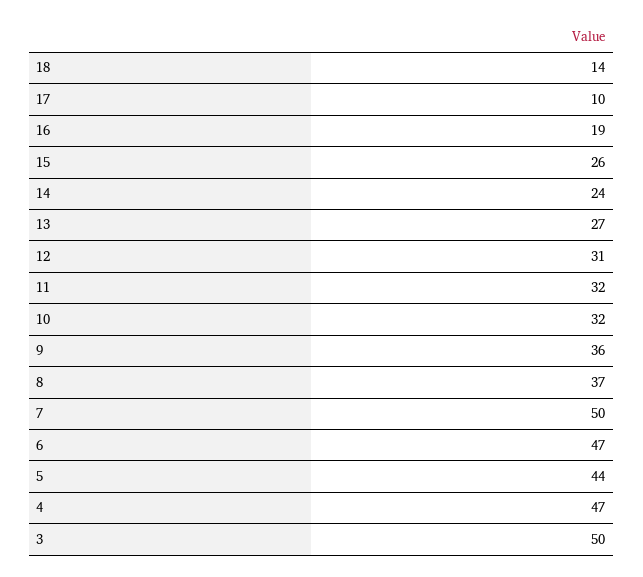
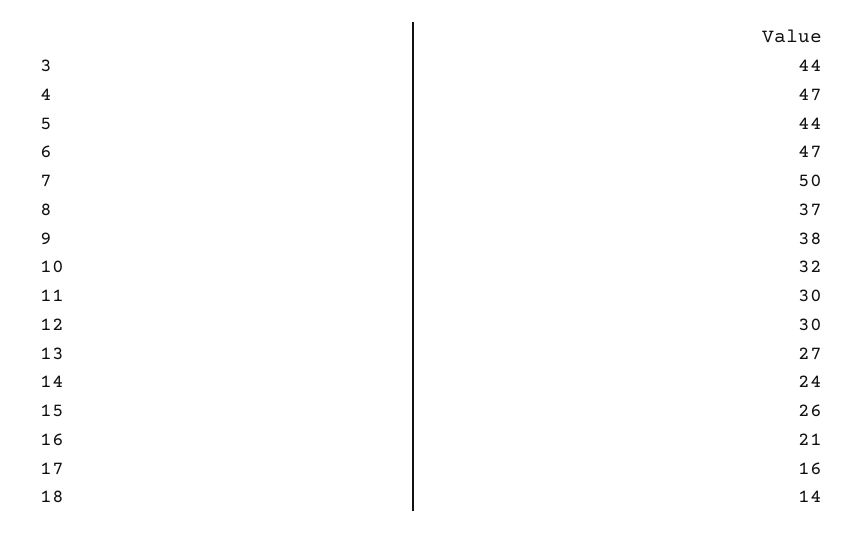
  {
    "18": 14,
-   "17": 10,
+   "17": 16,
-   "16": 19,
+   "16": 21,
    "15": 26,
    "14": 24,
    "13": 27,
-   "12": 31,
+   "12": 30,
-   "11": 32,
+   "11": 30,
    "10": 32,
-   "9": 36,
+   "9": 38,
    "8": 37,
    "7": 50,
    "6": 47,
    "5": 44,
    "4": 47,
-   "3": 50
+   "3": 44
  }

